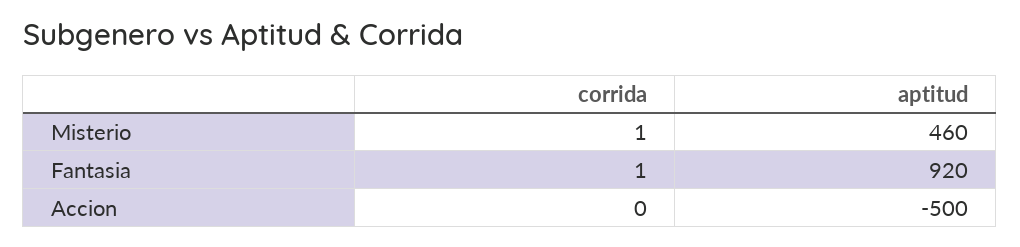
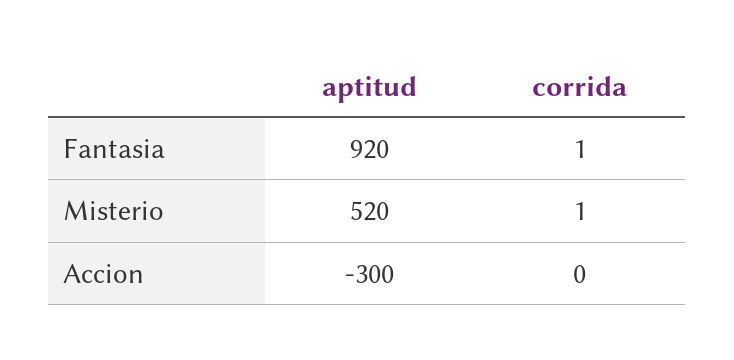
  {
    "corrida": {
      "Misterio": 1,
      "Fantasia": 1,
      "Accion": 0
    },
    "aptitud": {
-     "Misterio": 460,
+     "Misterio": 520,
      "Fantasia": 920,
-     "Accion": -500
+     "Accion": -300
    }
  }

